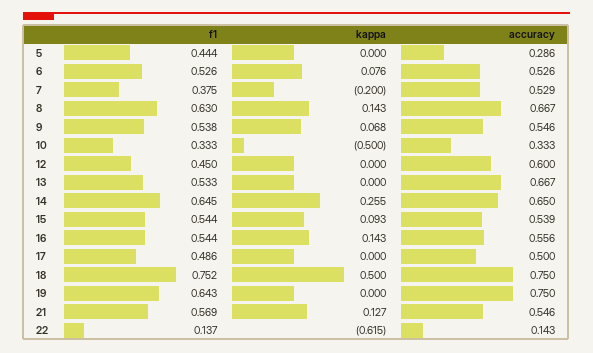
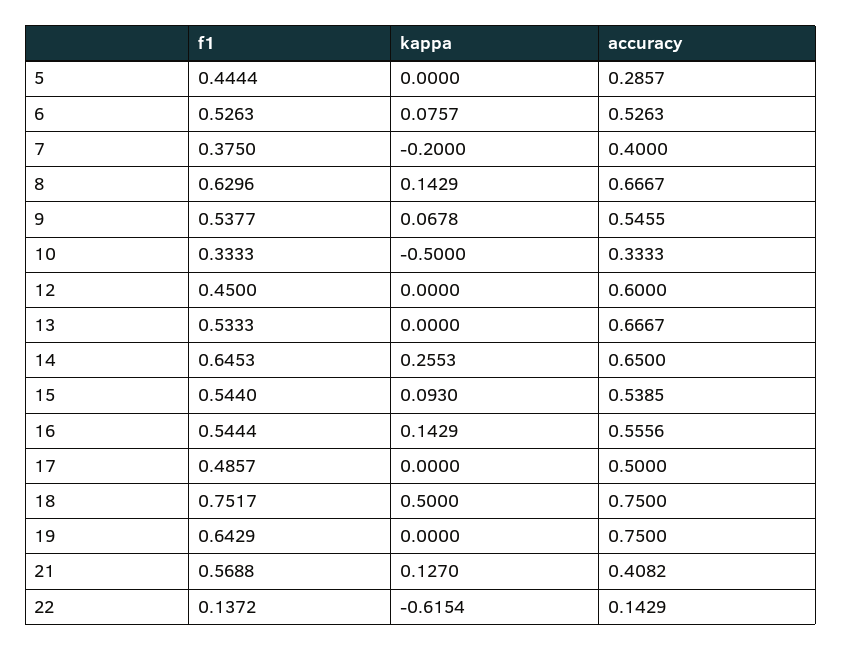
  {
    "f1": {
      "5": 0.4444,
      "6": 0.5263,
      "7": 0.375,
      "8": 0.6296,
      "9": 0.5377,
      "10": 0.3333,
      "12": 0.45,
      "13": 0.5333,
      "14": 0.6453,
      "15": 0.544,
      "16": 0.5444,
      "17": 0.4857,
      "18": 0.7517,
      "19": 0.6429,
      "21": 0.5688,
      "22": 0.1372
    },
    "kappa": {
      "5": 0,
      "6": 0.0757,
      "7": -0.2,
      "8": 0.1429,
      "9": 0.0678,
      "10": -0.5,
      "12": 0,
      "13": 0,
      "14": 0.2553,
      "15": 0.093,
      "16": 0.1429,
      "17": 0,
      "18": 0.5,
      "19": 0,
      "21": 0.127,
      "22": -0.6154
    },
    "accuracy": {
      "5": 0.2857,
      "6": 0.5263,
-     "7": 0.529,
+     "7": 0.4,
      "8": 0.6667,
      "9": 0.5455,
      "10": 0.3333,
      "12": 0.6,
      "13": 0.6667,
      "14": 0.65,
      "15": 0.5385,
      "16": 0.5556,
      "17": 0.5,
      "18": 0.75,
      "19": 0.75,
-     "21": 0.546,
+     "21": 0.4082,
      "22": 0.1429
    }
  }

